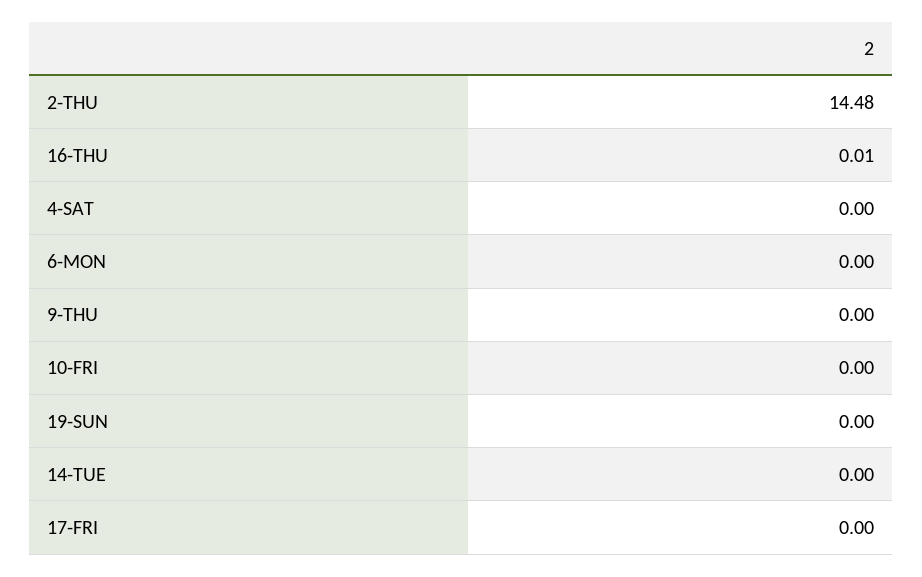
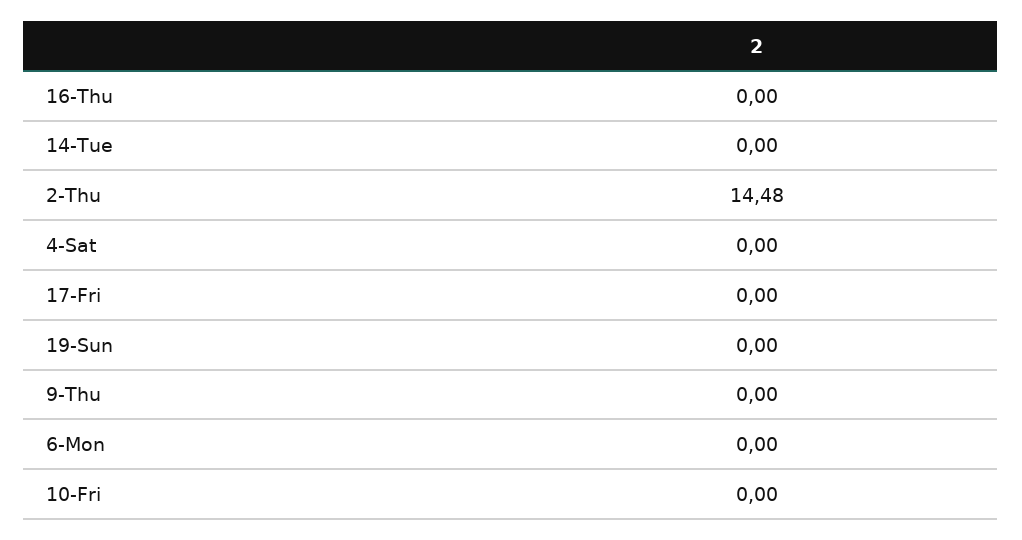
  {
    "2-THU": 14.48,
-   "16-THU": 0.01,
+   "16-THU": 0,
    "4-SAT": 0,
    "6-MON": 0,
    "9-THU": 0,
    "10-FRI": 0,
    "19-SUN": 0,
    "14-TUE": 0,
    "17-FRI": 0
  }

